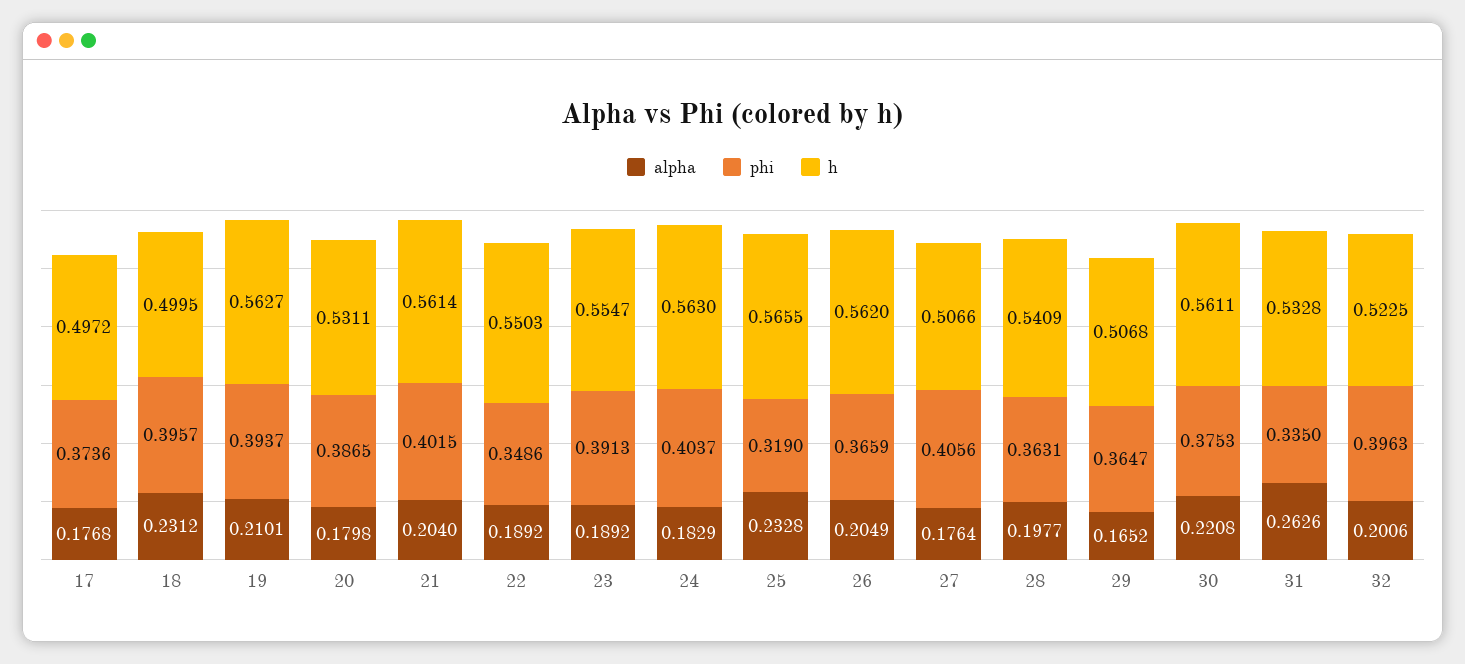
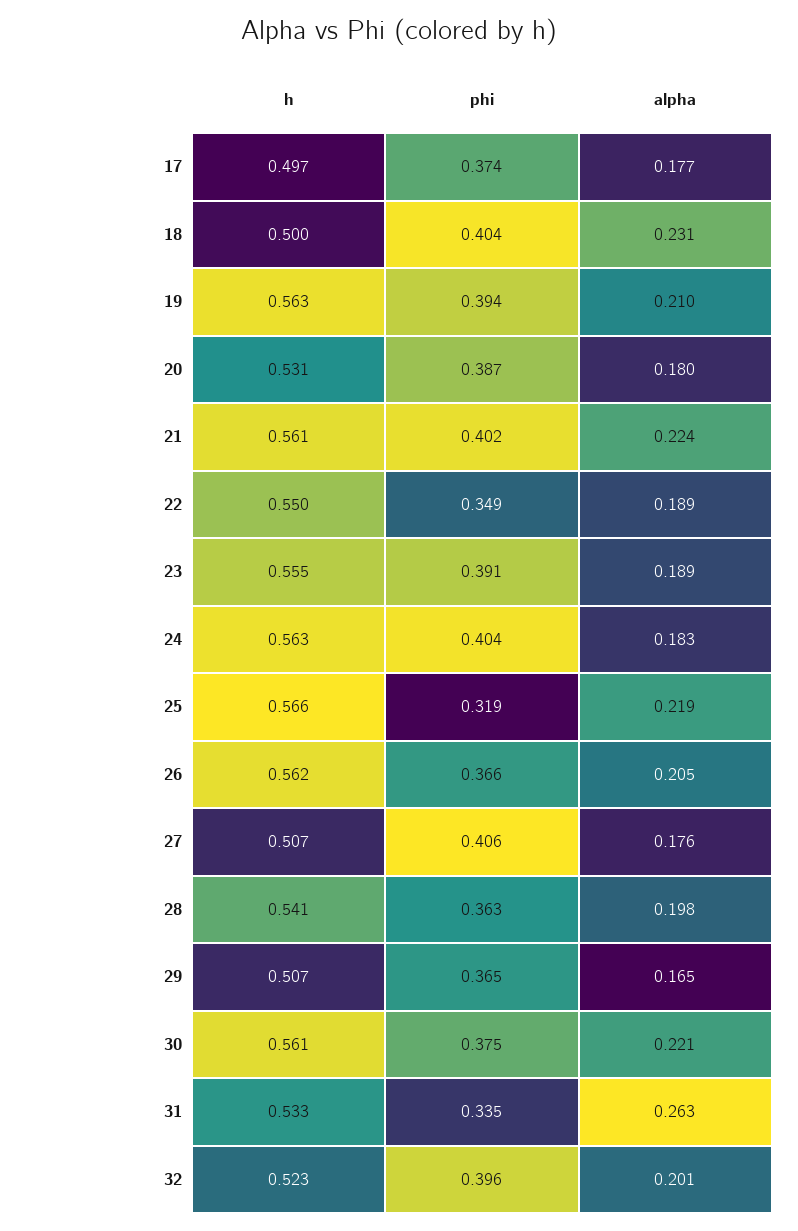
  {
    "alpha": {
      "17": 0.1768,
      "18": 0.2312,
      "19": 0.2101,
      "20": 0.1798,
-     "21": 0.204,
+     "21": 0.224,
      "22": 0.1892,
      "23": 0.1892,
      "24": 0.1829,
-     "25": 0.2328,
+     "25": 0.219,
      "26": 0.2049,
      "27": 0.1764,
      "28": 0.1977,
      "29": 0.1652,
      "30": 0.2208,
      "31": 0.2626,
      "32": 0.2006
    },
    "phi": {
      "17": 0.3736,
-     "18": 0.3957,
+     "18": 0.404,
      "19": 0.3937,
      "20": 0.3865,
      "21": 0.4015,
      "22": 0.3486,
      "23": 0.3913,
      "24": 0.4037,
      "25": 0.319,
      "26": 0.3659,
      "27": 0.4056,
      "28": 0.3631,
      "29": 0.3647,
      "30": 0.3753,
      "31": 0.335,
      "32": 0.3963
    },
    "h": {
      "17": 0.4972,
      "18": 0.4995,
      "19": 0.5627,
      "20": 0.5311,
      "21": 0.5614,
      "22": 0.5503,
      "23": 0.5547,
      "24": 0.563,
      "25": 0.5655,
      "26": 0.562,
      "27": 0.5066,
      "28": 0.5409,
      "29": 0.5068,
      "30": 0.5611,
      "31": 0.5328,
      "32": 0.5225
    }
  }

